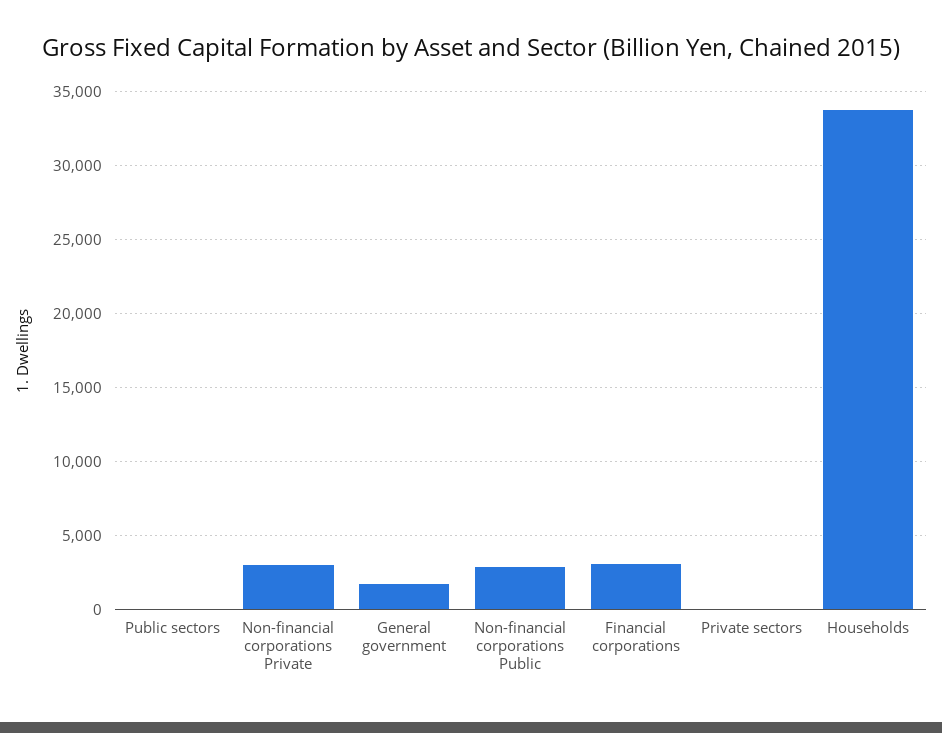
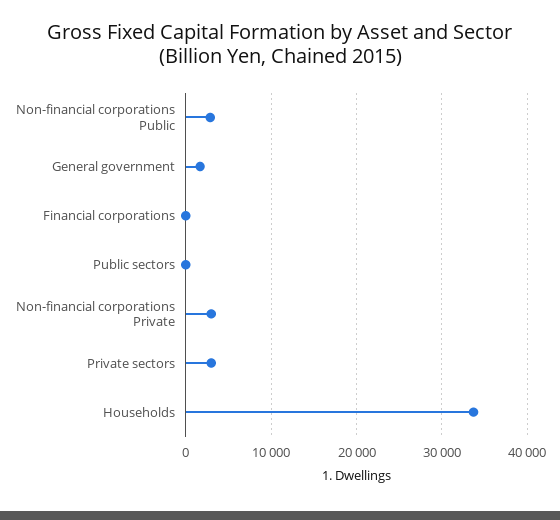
  {
    "Public sectors": 0,
    "Non-financial corporations Private": 3000,
    "General government": 1500,
    "Non-financial corporations Public": 3000,
-   "Financial corporations": 3000,
+   "Financial corporations": 0,
-   "Private sectors": 0,
+   "Private sectors": 3000,
    "Households": 33500
  }

